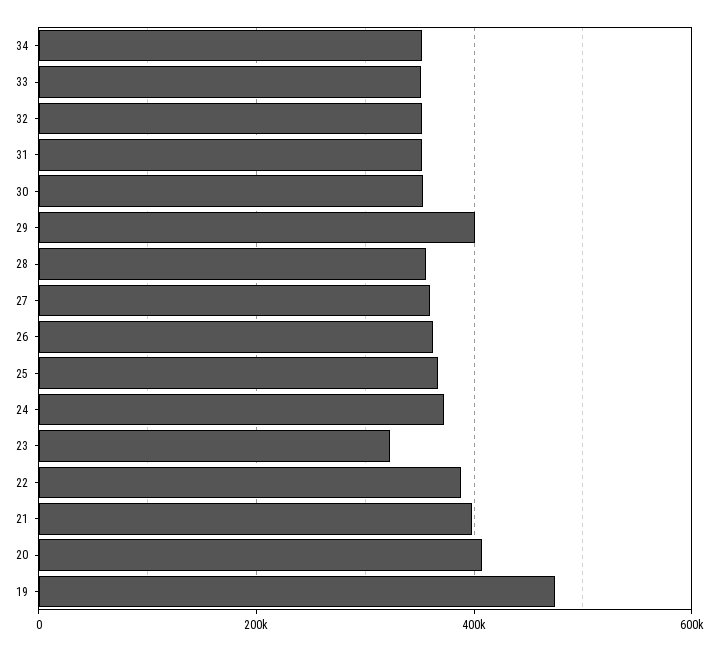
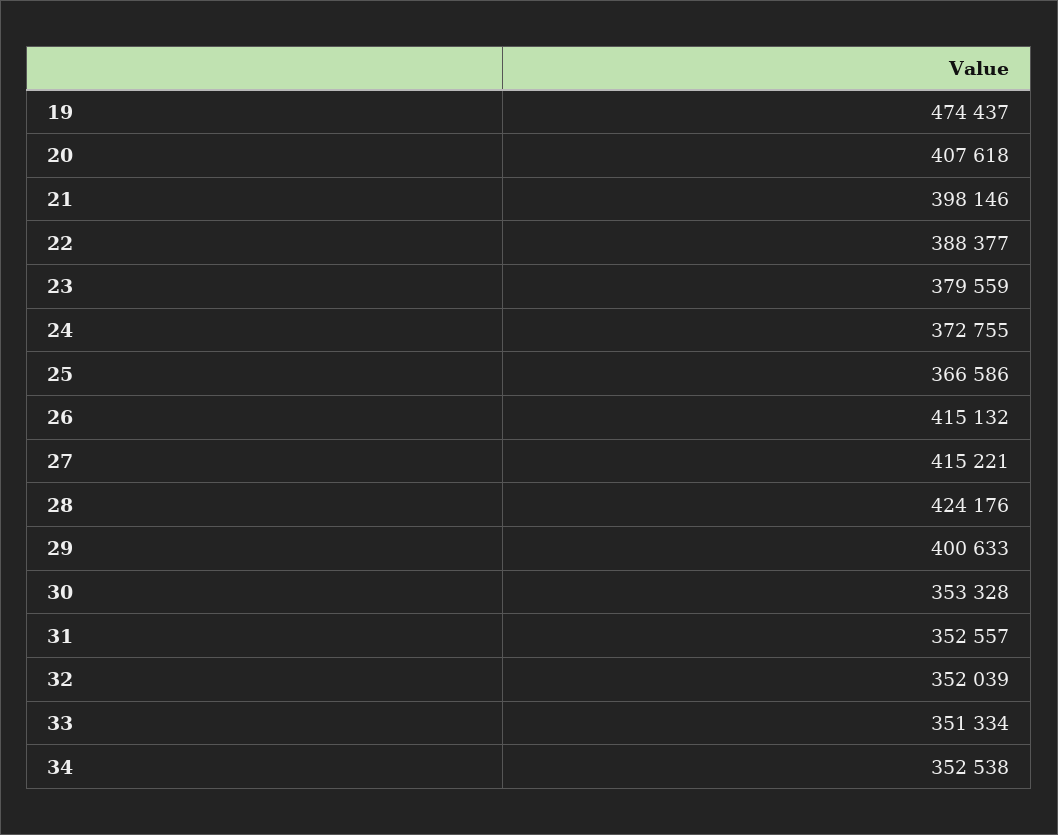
  {
    "34": 352538,
    "33": 351334,
    "32": 352039,
    "31": 352557,
    "30": 353328,
    "29": 400633,
-   "28": 360000,
+   "28": 424176,
-   "27": 360000,
+   "27": 415221,
-   "26": 360000,
+   "26": 415132,
    "25": 366586,
    "24": 372755,
-   "23": 320000,
+   "23": 379559,
    "22": 388377,
    "21": 398146,
    "20": 407618,
    "19": 474437
  }

